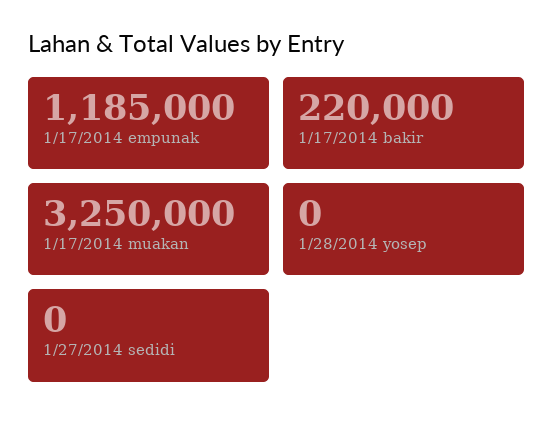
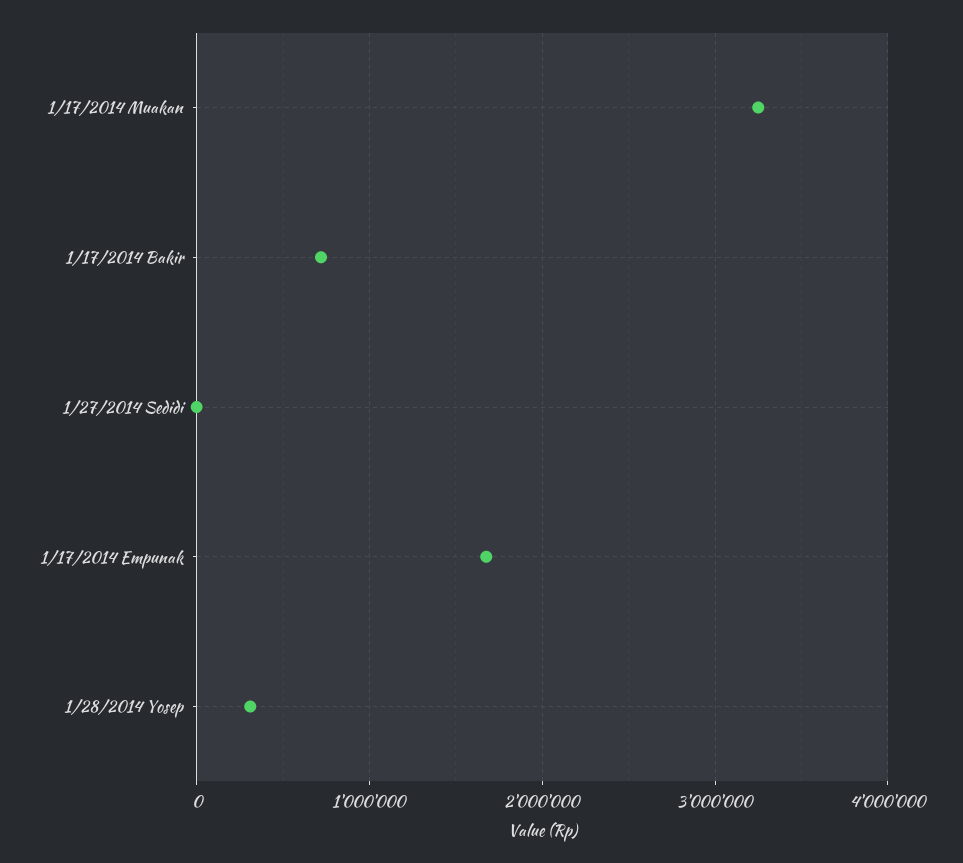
  {
-   "1/17/2014 empunak": 1185000,
+   "1/17/2014 empunak": 1700000,
-   "1/17/2014 bakir": 220000,
+   "1/17/2014 bakir": 700000,
    "1/17/2014 muakan": 3250000,
-   "1/28/2014 yosep": 0,
+   "1/28/2014 yosep": 300000,
    "1/27/2014 sedidi": 0
  }

